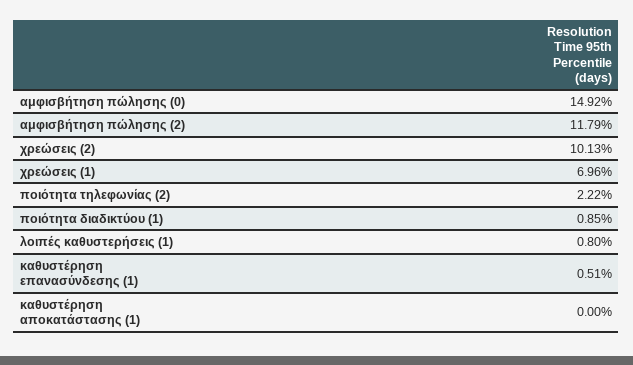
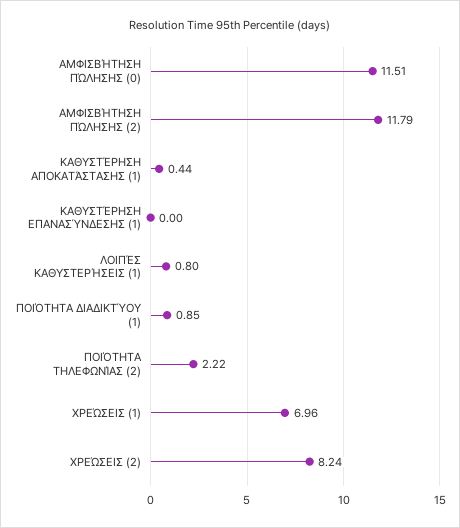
  {
-   "αμφισβήτηση πώλησης (0)": 14.92,
+   "αμφισβήτηση πώλησης (0)": 11.51,
    "αμφισβήτηση πώλησης (2)": 11.79,
-   "χρεώσεις (2)": 10.13,
+   "χρεώσεις (2)": 8.24,
    "χρεώσεις (1)": 6.96,
    "ποιότητα τηλεφωνίας (2)": 2.22,
    "ποιότητα διαδικτύου (1)": 0.85,
    "λοιπές καθυστερήσεις (1)": 0.8,
-   "καθυστέρηση επανασύνδεσης (1)": 0.51,
+   "καθυστέρηση επανασύνδεσης (1)": 0,
-   "καθυστέρηση αποκατάστασης (1)": 0
+   "καθυστέρηση αποκατάστασης (1)": 0.44
  }

